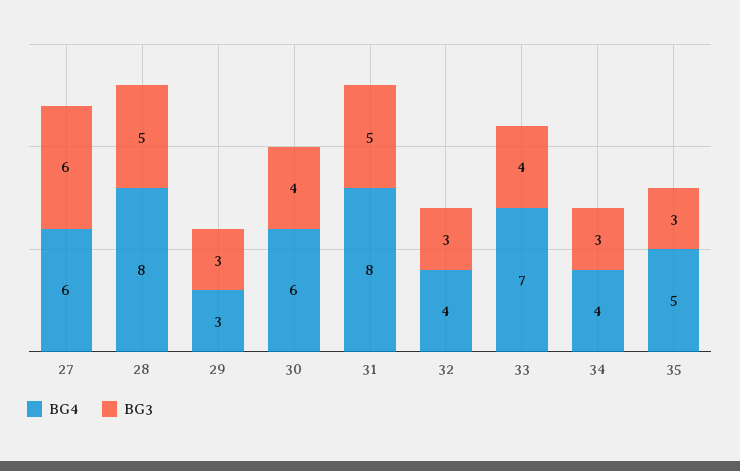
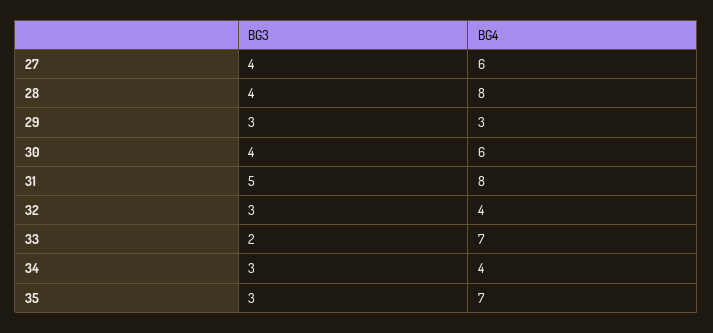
  {
    "BG4": {
      "27": 6,
      "28": 8,
      "29": 3,
      "30": 6,
      "31": 8,
      "32": 4,
      "33": 7,
      "34": 4,
-     "35": 5
+     "35": 7
    },
    "BG3": {
-     "27": 6,
+     "27": 4,
-     "28": 5,
+     "28": 4,
      "29": 3,
      "30": 4,
      "31": 5,
      "32": 3,
-     "33": 4,
+     "33": 2,
      "34": 3,
      "35": 3
    }
  }

